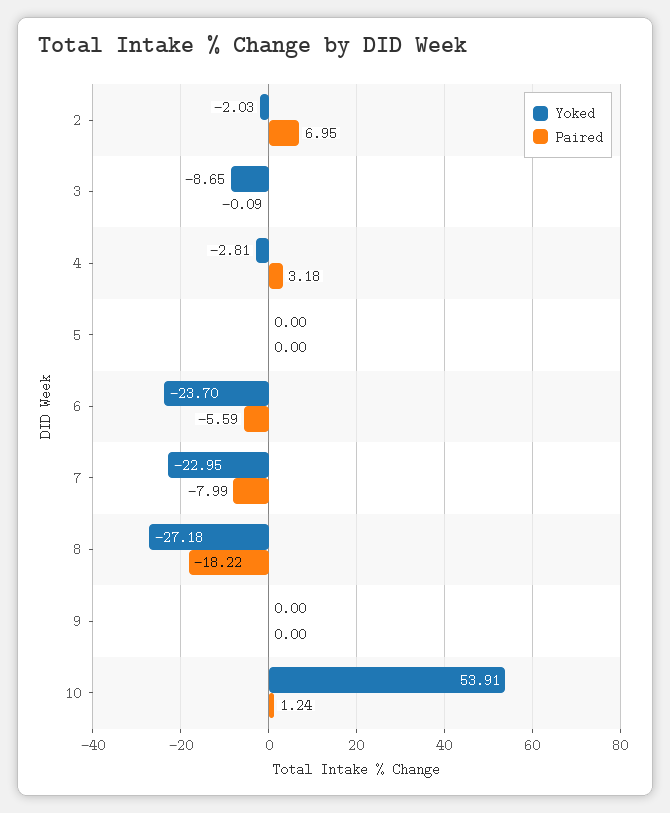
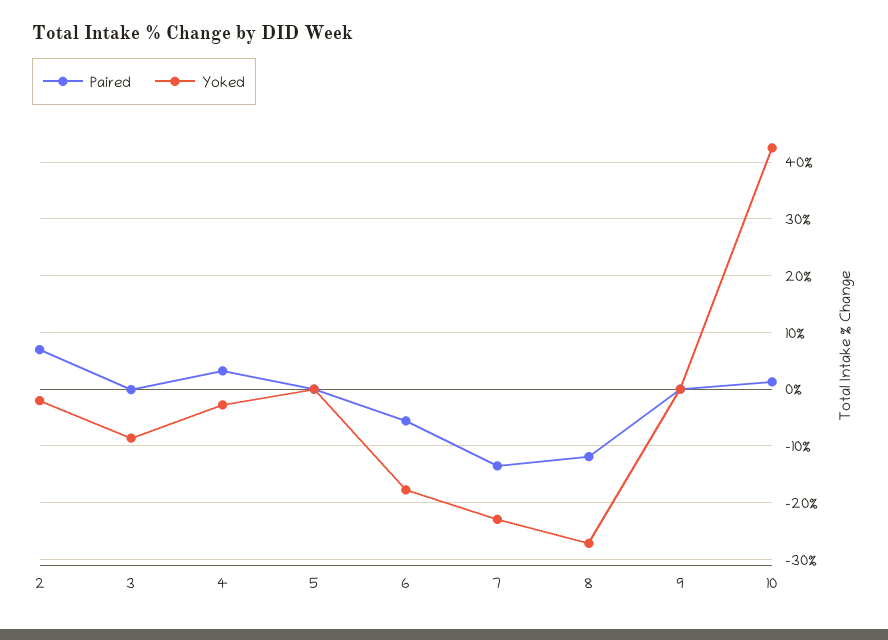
  {
    "Yoked": {
      "2": -2.03,
      "3": -8.65,
      "4": -2.81,
      "5": 0,
-     "6": -23.7,
+     "6": -18,
      "7": -22.95,
      "8": -27.18,
      "9": 0,
-     "10": 53.91
+     "10": 42
    },
    "Paired": {
      "2": 6.95,
      "3": -0.09,
      "4": 3.18,
      "5": 0,
      "6": -5.59,
-     "7": -7.99,
+     "7": -14,
-     "8": -18.22,
+     "8": -12,
      "9": 0,
      "10": 1.24
    }
  }

